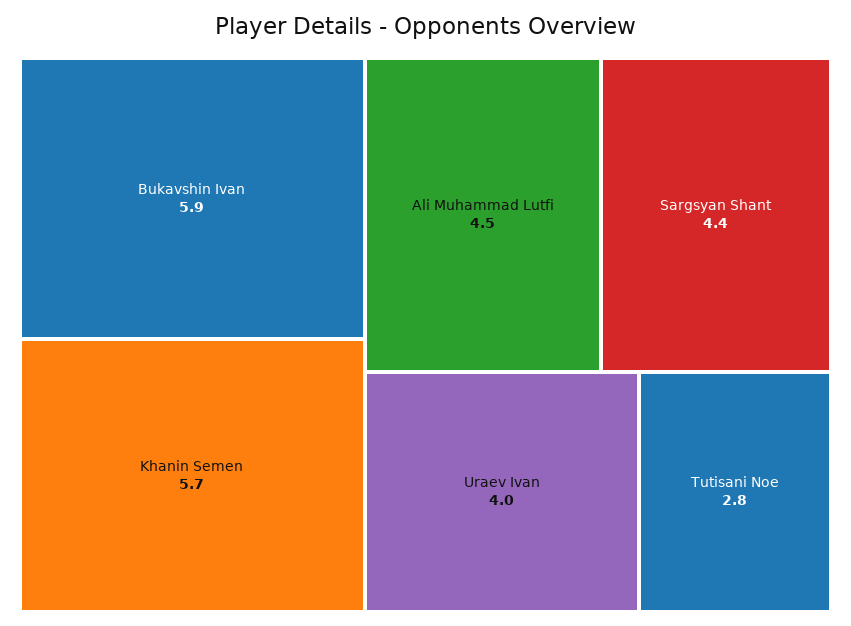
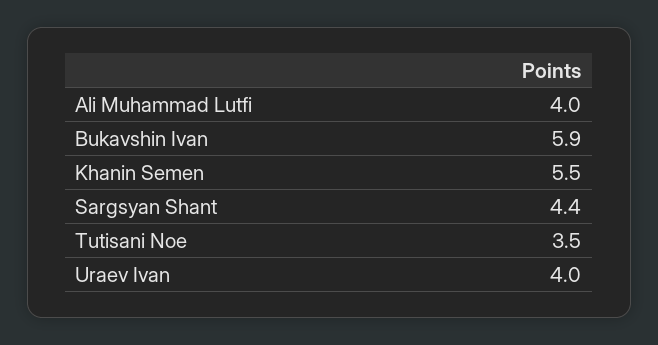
  {
    "Bukavshin Ivan": 5.9,
-   "Khanin Semen": 5.7,
+   "Khanin Semen": 5.5,
-   "Ali Muhammad Lutfi": 4.5,
+   "Ali Muhammad Lutfi": 4,
    "Sargsyan Shant": 4.4,
    "Uraev Ivan": 4,
-   "Tutisani Noe": 2.8
+   "Tutisani Noe": 3.5
  }

